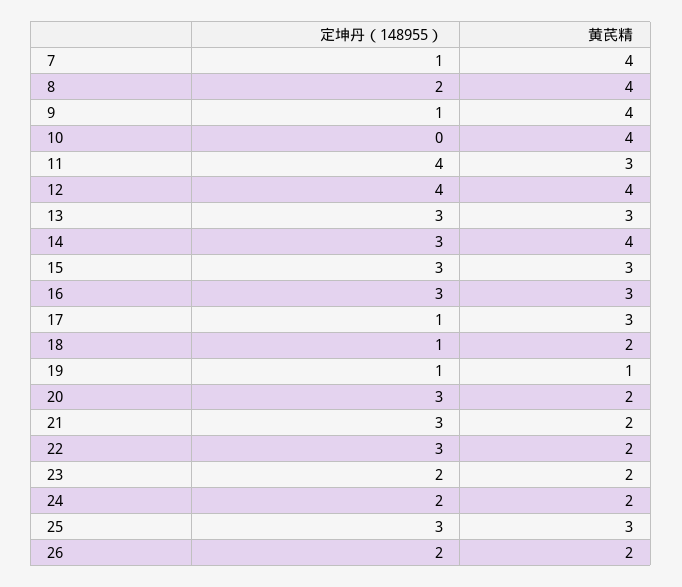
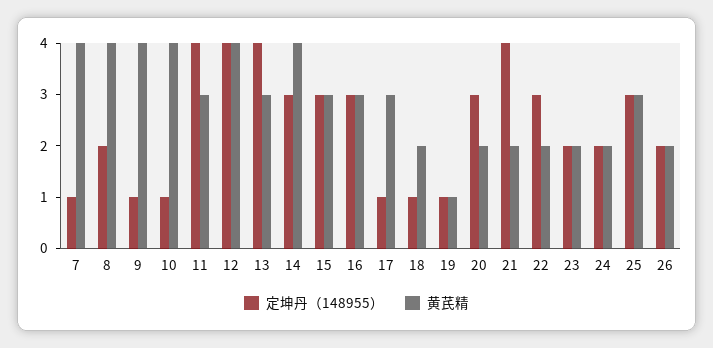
  {
    "定坤丹（148955）": {
      "7": 1,
      "8": 2,
      "9": 1,
-     "10": 0,
+     "10": 1,
      "11": 4,
      "12": 4,
-     "13": 3,
+     "13": 4,
      "14": 3,
      "15": 3,
      "16": 3,
      "17": 1,
      "18": 1,
      "19": 1,
      "20": 3,
-     "21": 3,
+     "21": 4,
      "22": 3,
      "23": 2,
      "24": 2,
      "25": 3,
      "26": 2
    },
    "黄芪精": {
      "7": 4,
      "8": 4,
      "9": 4,
      "10": 4,
      "11": 3,
      "12": 4,
      "13": 3,
      "14": 4,
      "15": 3,
      "16": 3,
      "17": 3,
      "18": 2,
      "19": 1,
      "20": 2,
      "21": 2,
      "22": 2,
      "23": 2,
      "24": 2,
      "25": 3,
      "26": 2
    }
  }

